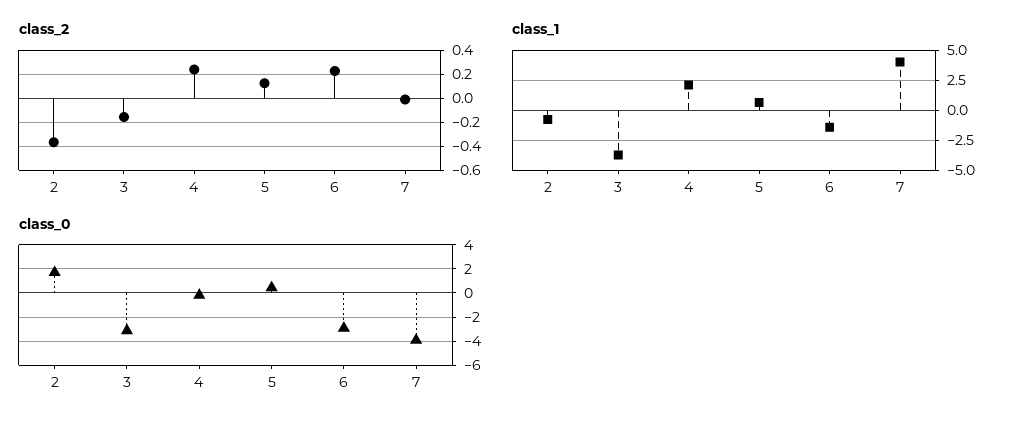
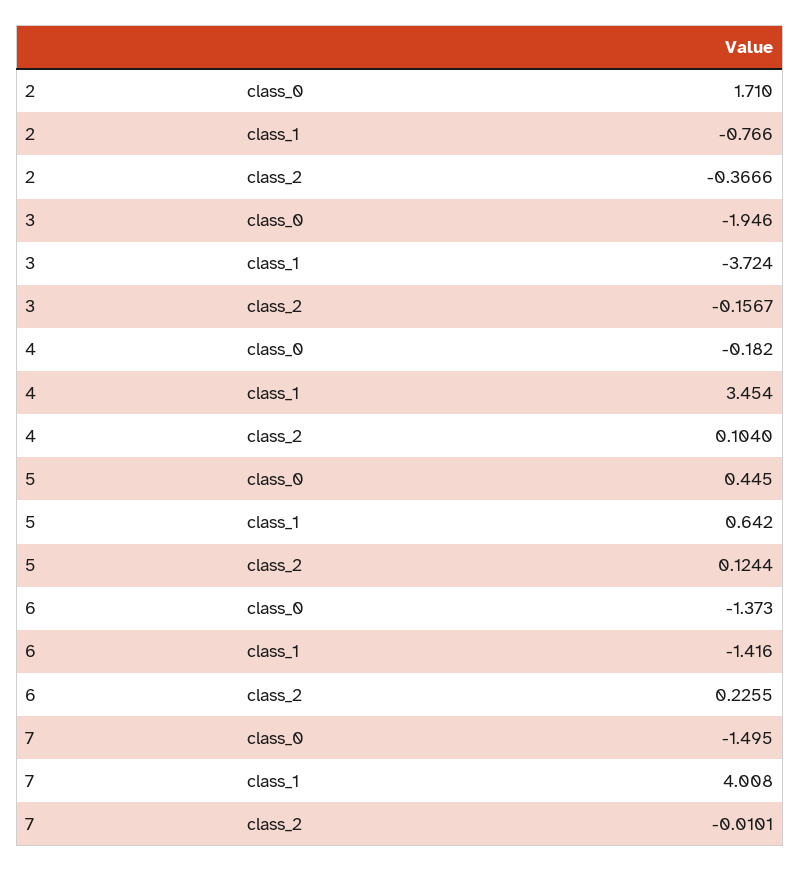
  {
    "class_2": {
      "2": -0.3666,
      "3": -0.1567,
-     "4": 0.25,
+     "4": 0.104,
      "5": 0.1244,
      "6": 0.2255,
      "7": -0.0101
    },
    "class_1": {
      "2": -0.766,
      "3": -3.724,
-     "4": 2,
+     "4": 3.454,
      "5": 0.642,
      "6": -1.416,
      "7": 4.008
    },
    "class_0": {
      "2": 1.71,
-     "3": -3,
+     "3": -1.946,
      "4": -0.182,
      "5": 0.445,
-     "6": -3,
+     "6": -1.373,
-     "7": -4
+     "7": -1.495
    }
  }

